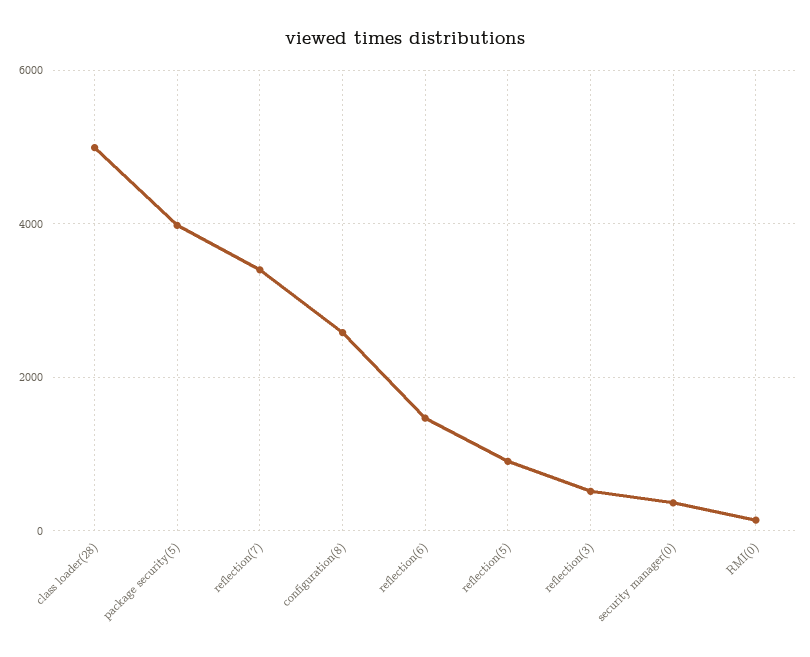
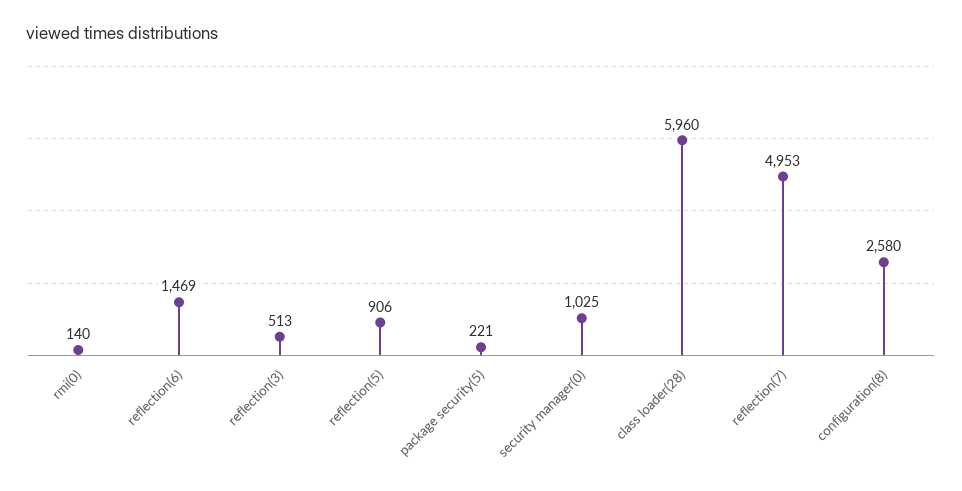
  {
-   "class loader(28)": 5000,
+   "class loader(28)": 5960,
-   "package security(5)": 4000,
+   "package security(5)": 221,
-   "reflection(7)": 3400,
+   "reflection(7)": 4953,
    "configuration(8)": 2580,
    "reflection(6)": 1469,
    "reflection(5)": 906,
    "reflection(3)": 513,
-   "security manager(0)": 400,
+   "security manager(0)": 1025,
    "RMI(0)": 140
  }

